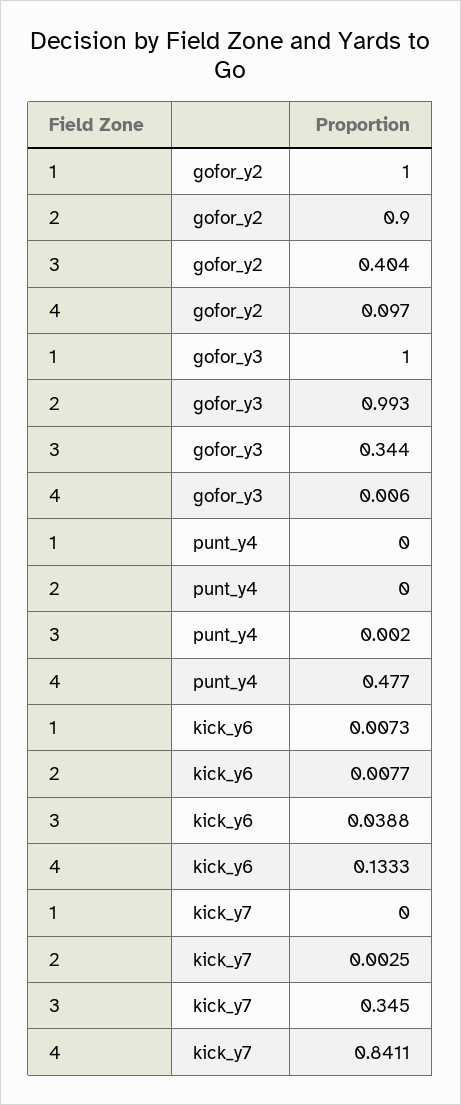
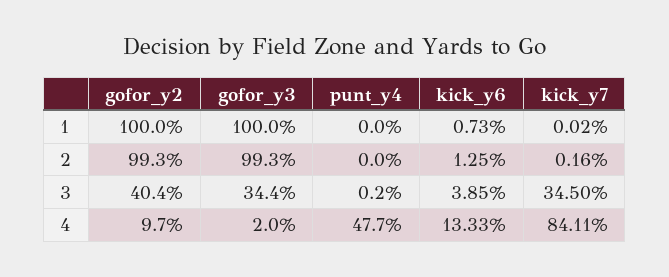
  {
    "1": {
      "gofor_y2": 1,
      "gofor_y3": 1,
      "punt_y4": 0,
      "kick_y6": 0.0073,
-     "kick_y7": 0
+     "kick_y7": 0.0002
    },
    "2": {
-     "gofor_y2": 0.9,
+     "gofor_y2": 0.993,
      "gofor_y3": 0.993,
      "punt_y4": 0,
-     "kick_y6": 0.0077,
+     "kick_y6": 0.0125,
-     "kick_y7": 0.0025
+     "kick_y7": 0.0016
    },
    "3": {
      "gofor_y2": 0.404,
      "gofor_y3": 0.344,
      "punt_y4": 0.002,
-     "kick_y6": 0.0388,
+     "kick_y6": 0.0385,
      "kick_y7": 0.345
    },
    "4": {
      "gofor_y2": 0.097,
-     "gofor_y3": 0.006,
+     "gofor_y3": 0.02,
      "punt_y4": 0.477,
      "kick_y6": 0.1333,
      "kick_y7": 0.8411
    }
  }

